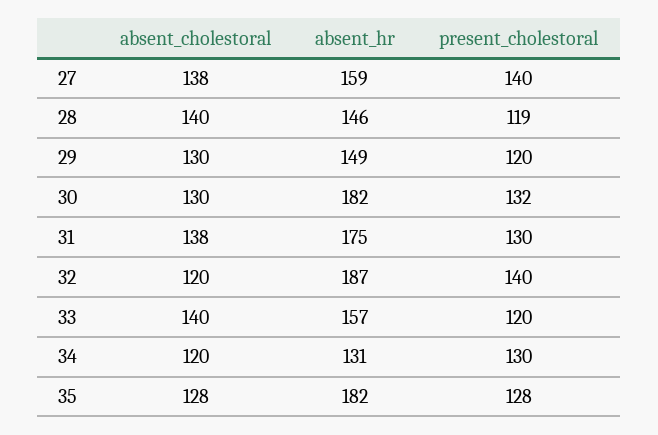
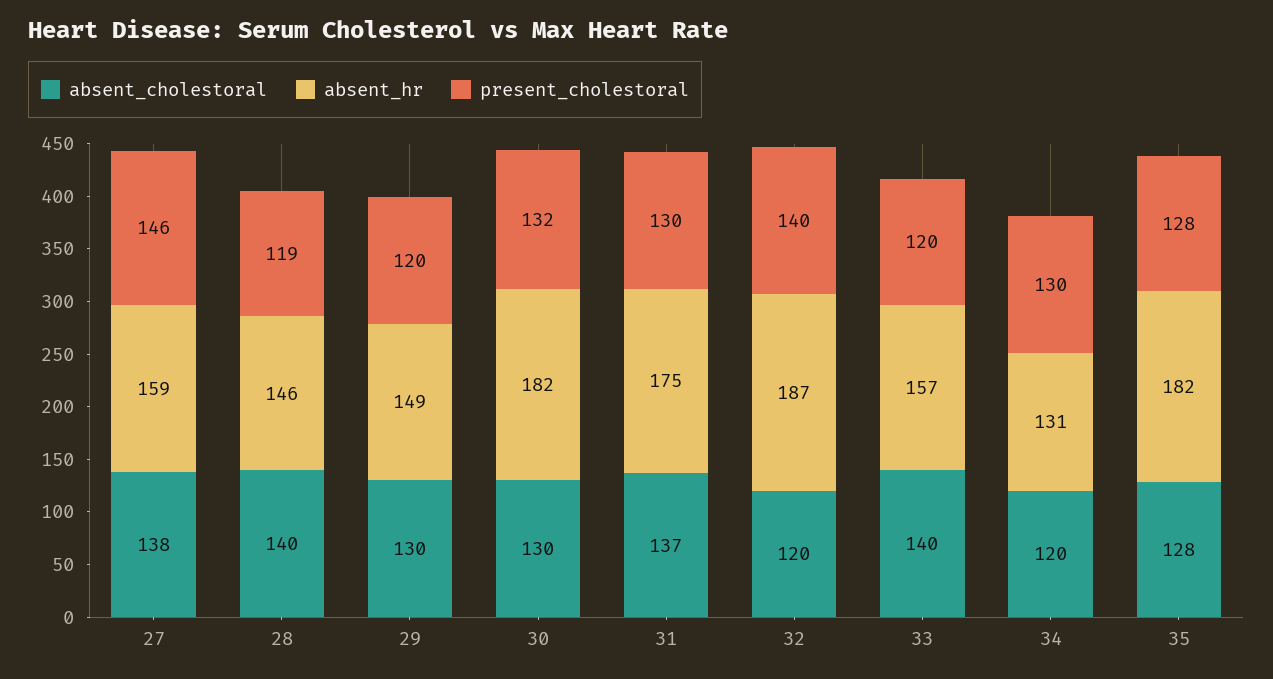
  {
    "absent_cholestoral": {
      "27": 138,
      "28": 140,
      "29": 130,
      "30": 130,
-     "31": 138,
+     "31": 137,
      "32": 120,
      "33": 140,
      "34": 120,
      "35": 128
    },
    "absent_hr": {
      "27": 159,
      "28": 146,
      "29": 149,
      "30": 182,
      "31": 175,
      "32": 187,
      "33": 157,
      "34": 131,
      "35": 182
    },
    "present_cholestoral": {
-     "27": 140,
+     "27": 146,
      "28": 119,
      "29": 120,
      "30": 132,
      "31": 130,
      "32": 140,
      "33": 120,
      "34": 130,
      "35": 128
    }
  }

